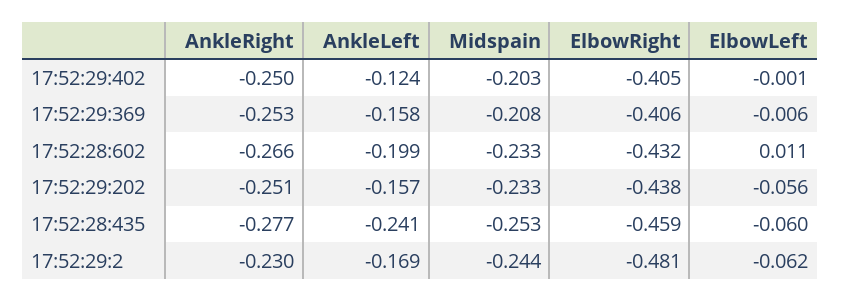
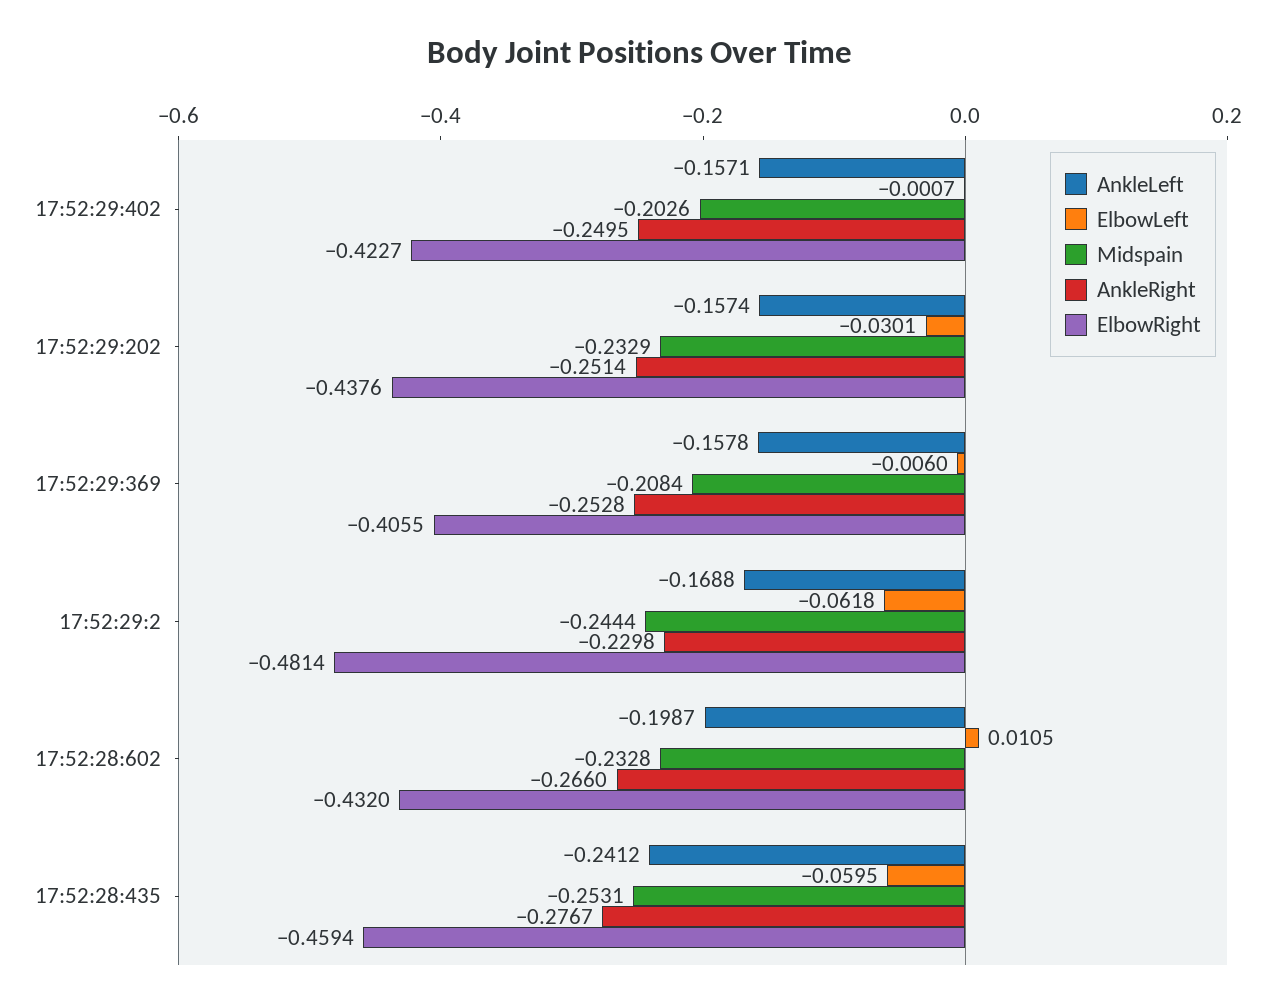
  {
    "AnkleRight": {
      "17:52:29:402": -0.2495,
      "17:52:29:369": -0.2528,
      "17:52:28:602": -0.266,
      "17:52:29:202": -0.2514,
      "17:52:28:435": -0.2767,
      "17:52:29:2": -0.2298
    },
    "AnkleLeft": {
-     "17:52:29:402": -0.124,
+     "17:52:29:402": -0.1571,
      "17:52:29:369": -0.1578,
      "17:52:28:602": -0.1987,
      "17:52:29:202": -0.1574,
      "17:52:28:435": -0.2412,
      "17:52:29:2": -0.1688
    },
    "Midspain": {
      "17:52:29:402": -0.2026,
      "17:52:29:369": -0.2084,
      "17:52:28:602": -0.2328,
      "17:52:29:202": -0.2329,
      "17:52:28:435": -0.2531,
      "17:52:29:2": -0.2444
    },
    "ElbowRight": {
-     "17:52:29:402": -0.405,
+     "17:52:29:402": -0.4227,
      "17:52:29:369": -0.4055,
      "17:52:28:602": -0.432,
      "17:52:29:202": -0.4376,
      "17:52:28:435": -0.4594,
      "17:52:29:2": -0.4814
    },
    "ElbowLeft": {
      "17:52:29:402": -0.0007,
      "17:52:29:369": -0.006,
      "17:52:28:602": 0.0105,
-     "17:52:29:202": -0.056,
+     "17:52:29:202": -0.0301,
      "17:52:28:435": -0.0595,
      "17:52:29:2": -0.0618
    }
  }

